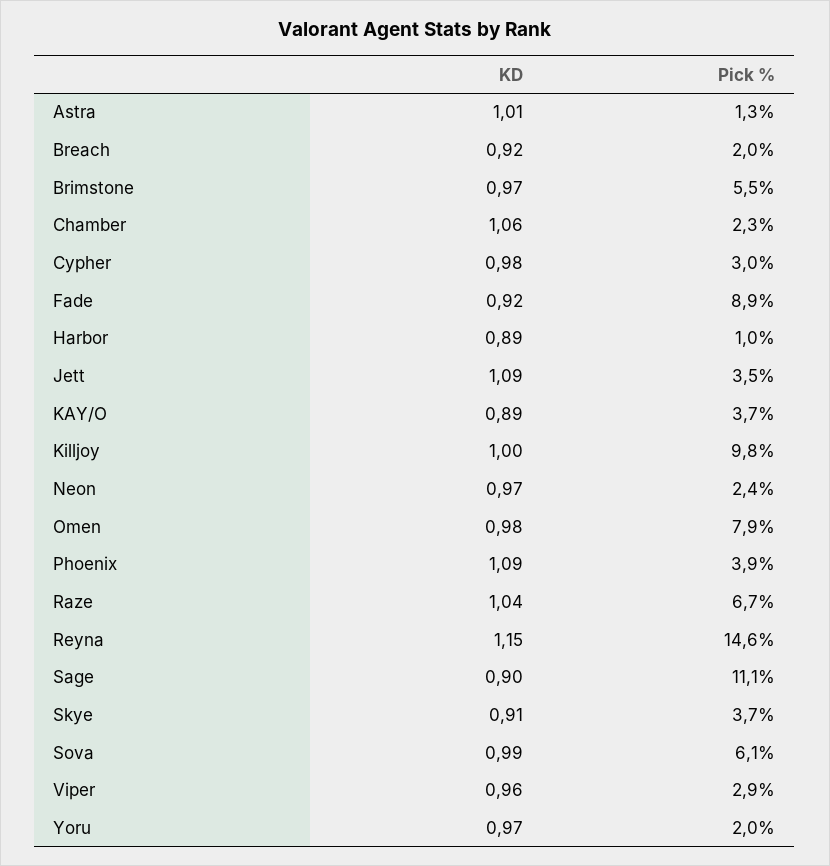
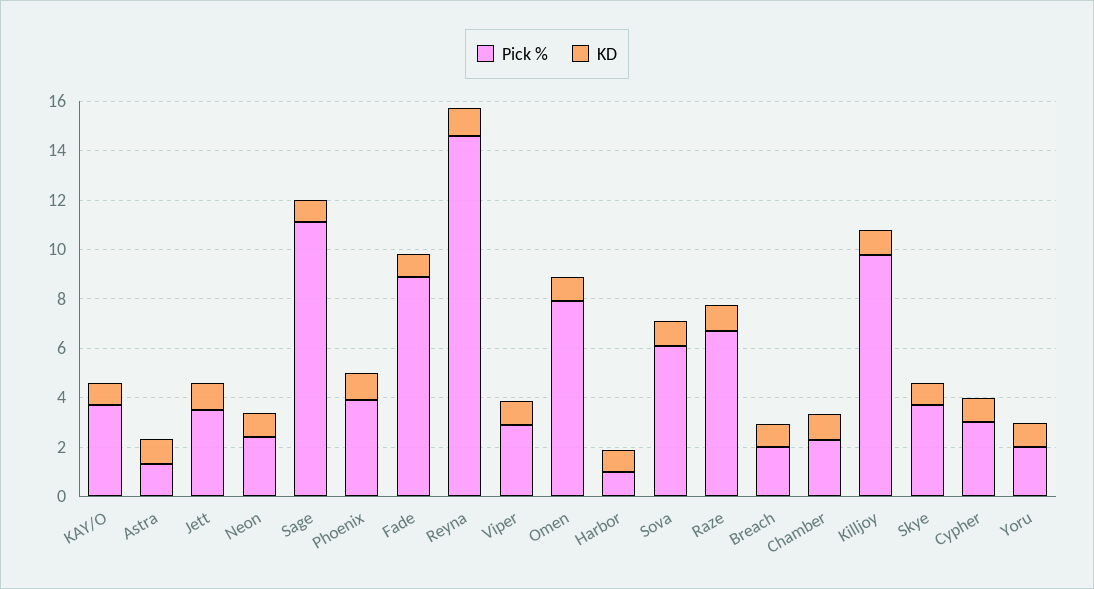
  {
    "KD": {
      "Astra": 1.01,
      "Breach": 0.92,
-     "Brimstone": 0.97,
      "Chamber": 1.06,
      "Cypher": 0.98,
      "Fade": 0.92,
      "Harbor": 0.89,
      "Jett": 1.09,
      "KAY/O": 0.89,
      "Killjoy": 1,
      "Neon": 0.97,
      "Omen": 0.98,
      "Phoenix": 1.09,
      "Raze": 1.04,
      "Reyna": 1.15,
      "Sage": 0.9,
      "Skye": 0.91,
      "Sova": 0.99,
      "Viper": 0.96,
      "Yoru": 0.97
    },
    "Pick %": {
      "Astra": 1.3,
      "Breach": 2,
-     "Brimstone": 5.5,
      "Chamber": 2.3,
      "Cypher": 3,
      "Fade": 8.9,
      "Harbor": 1,
      "Jett": 3.5,
      "KAY/O": 3.7,
      "Killjoy": 9.8,
      "Neon": 2.4,
      "Omen": 7.9,
      "Phoenix": 3.9,
      "Raze": 6.7,
      "Reyna": 14.6,
      "Sage": 11.1,
      "Skye": 3.7,
      "Sova": 6.1,
      "Viper": 2.9,
      "Yoru": 2
    }
  }

